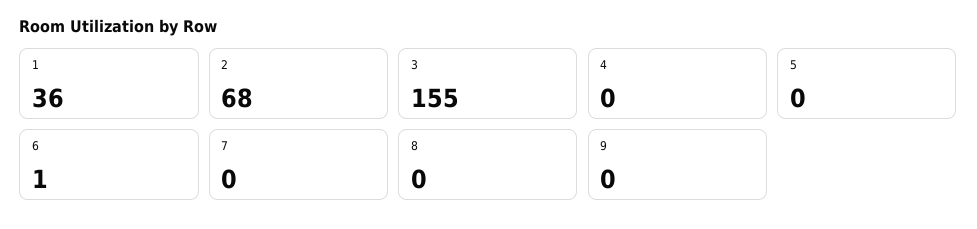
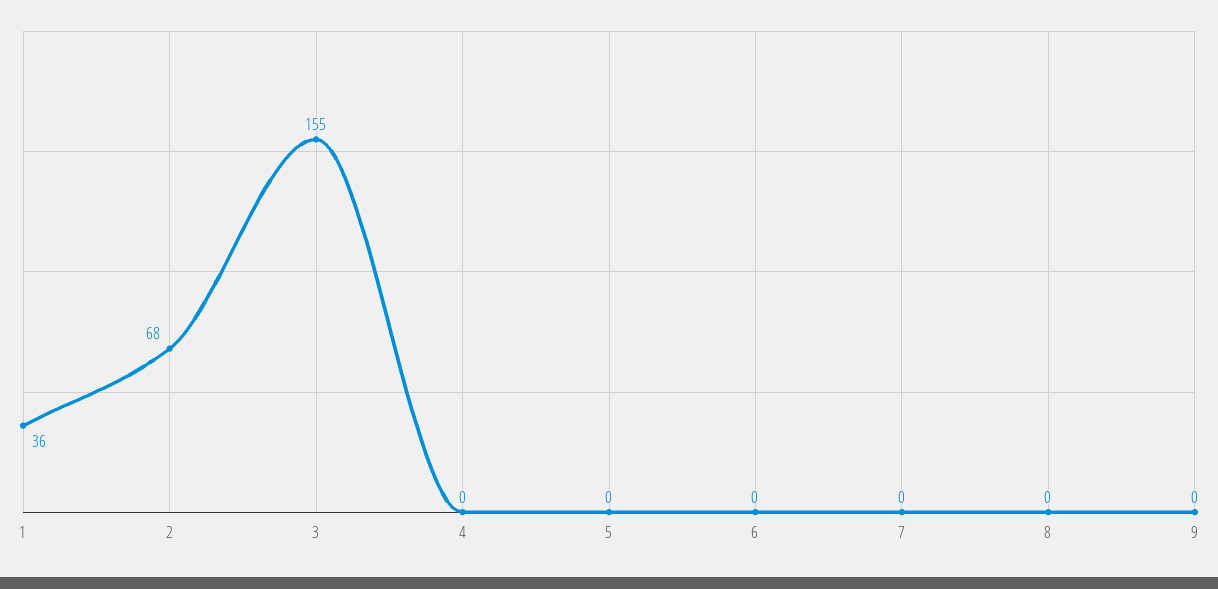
  {
    "1": 36,
    "2": 68,
    "3": 155,
    "4": 0,
    "5": 0,
-   "6": 1,
+   "6": 0,
    "7": 0,
    "8": 0,
    "9": 0
  }

